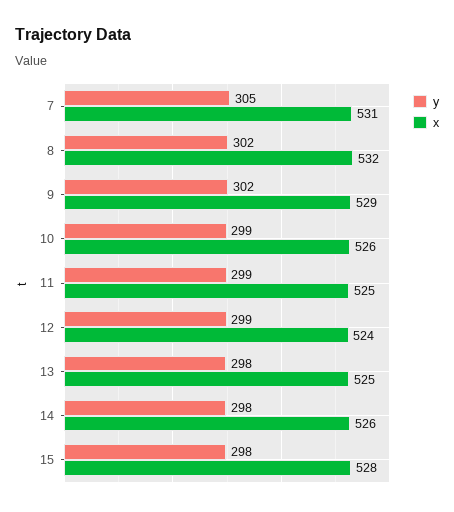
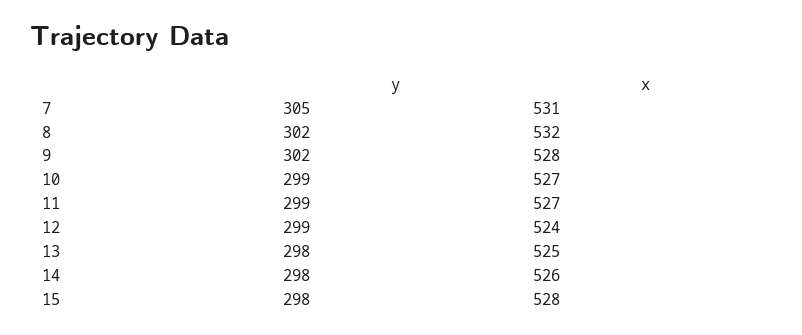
  {
    "y": {
      "7": 305,
      "8": 302,
      "9": 302,
      "10": 299,
      "11": 299,
      "12": 299,
      "13": 298,
      "14": 298,
      "15": 298
    },
    "x": {
      "7": 531,
      "8": 532,
-     "9": 529,
+     "9": 528,
-     "10": 526,
+     "10": 527,
-     "11": 525,
+     "11": 527,
      "12": 524,
      "13": 525,
      "14": 526,
      "15": 528
    }
  }

